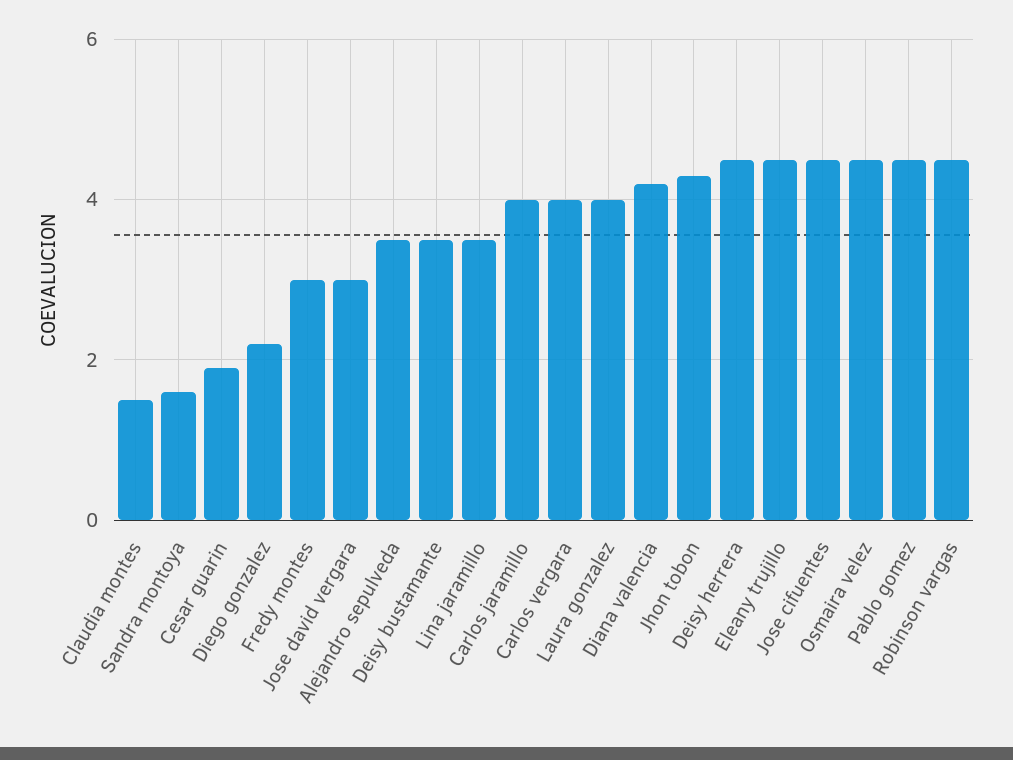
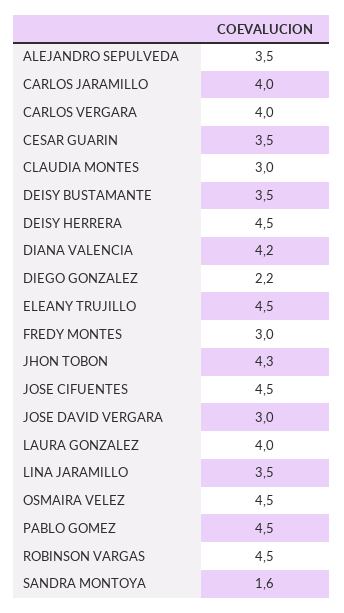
  {
-   "Claudia montes": 1.5,
+   "Claudia montes": 3,
    "Sandra montoya": 1.6,
-   "Cesar guarin": 2,
+   "Cesar guarin": 3.5,
    "Diego gonzalez": 2.2,
    "Fredy montes": 3,
    "Jose david vergara": 3,
    "Alejandro sepulveda": 3.5,
    "Deisy bustamante": 3.5,
    "Lina jaramillo": 3.5,
    "Carlos jaramillo": 4,
    "Carlos vergara": 4,
    "Laura gonzalez": 4,
    "Diana valencia": 4.2,
    "Jhon tobon": 4.3,
    "Deisy herrera": 4.5,
    "Eleany trujillo": 4.5,
    "Jose cifuentes": 4.5,
    "Osmaira velez": 4.5,
    "Pablo gomez": 4.5,
    "Robinson vargas": 4.5
  }

